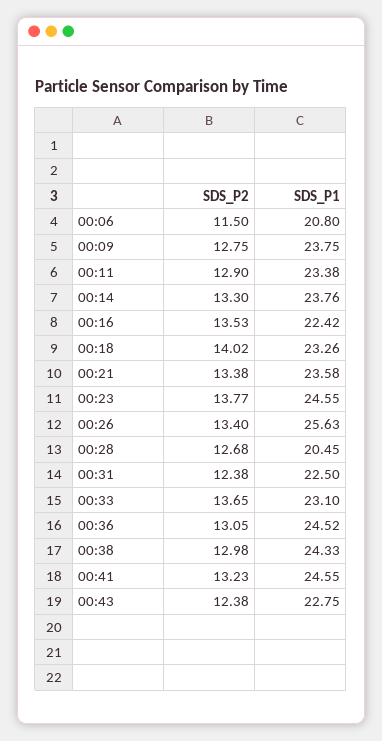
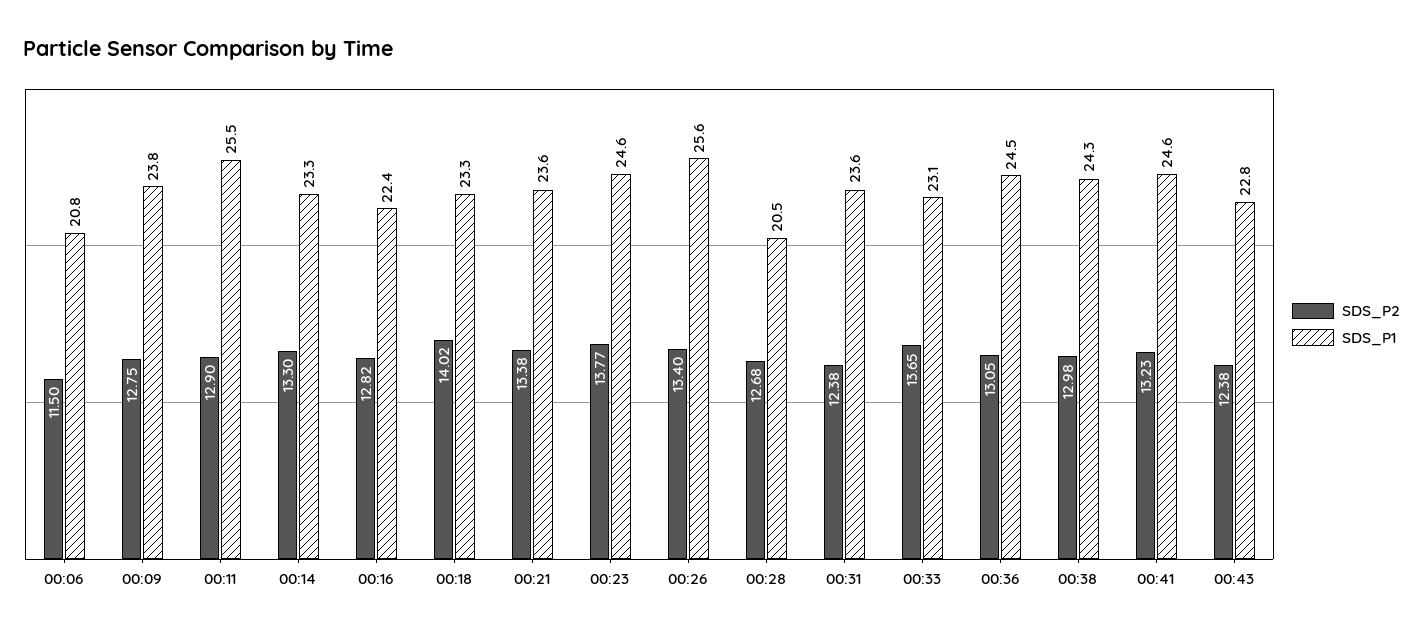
  {
    "SDS_P2": {
      "00:06": 11.5,
      "00:09": 12.75,
      "00:11": 12.9,
      "00:14": 13.3,
-     "00:16": 13.53,
+     "00:16": 12.82,
      "00:18": 14.02,
      "00:21": 13.38,
      "00:23": 13.77,
      "00:26": 13.4,
      "00:28": 12.68,
      "00:31": 12.38,
      "00:33": 13.65,
      "00:36": 13.05,
      "00:38": 12.98,
      "00:41": 13.23,
      "00:43": 12.38
    },
    "SDS_P1": {
      "00:06": 20.8,
      "00:09": 23.75,
-     "00:11": 23.38,
+     "00:11": 25.5,
-     "00:14": 23.76,
+     "00:14": 23.3,
      "00:16": 22.42,
      "00:18": 23.26,
      "00:21": 23.58,
      "00:23": 24.55,
      "00:26": 25.63,
      "00:28": 20.45,
-     "00:31": 22.5,
+     "00:31": 23.6,
      "00:33": 23.1,
      "00:36": 24.52,
      "00:38": 24.33,
      "00:41": 24.55,
      "00:43": 22.75
    }
  }

